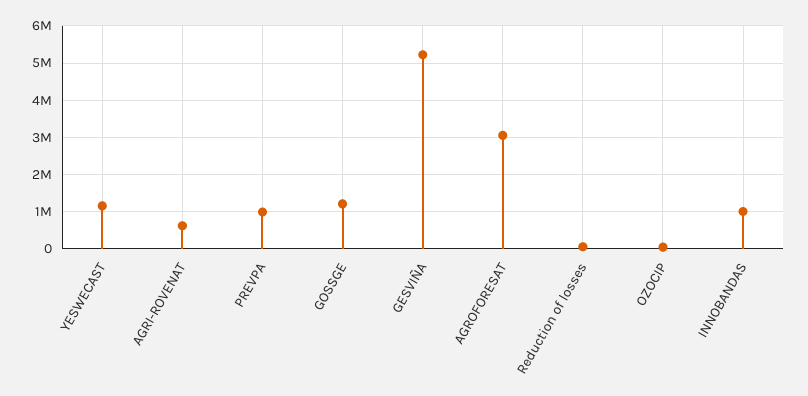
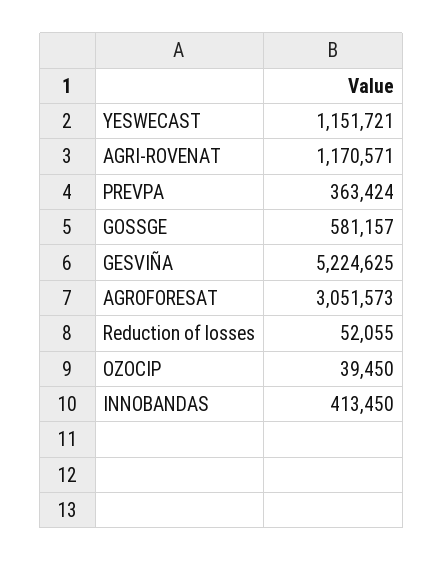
  {
    "YESWECAST": 1151721,
-   "AGRI-ROVENAT": 600000,
+   "AGRI-ROVENAT": 1170571,
-   "PREVPA": 1000000,
+   "PREVPA": 363424,
-   "GOSSGE": 1200000,
+   "GOSSGE": 581157,
    "GESVIÑA": 5224625,
    "AGROFORESAT": 3051573,
    "Reduction of losses": 52055,
    "OZOCIP": 39450,
-   "INNOBANDAS": 1000000
+   "INNOBANDAS": 413450
  }

